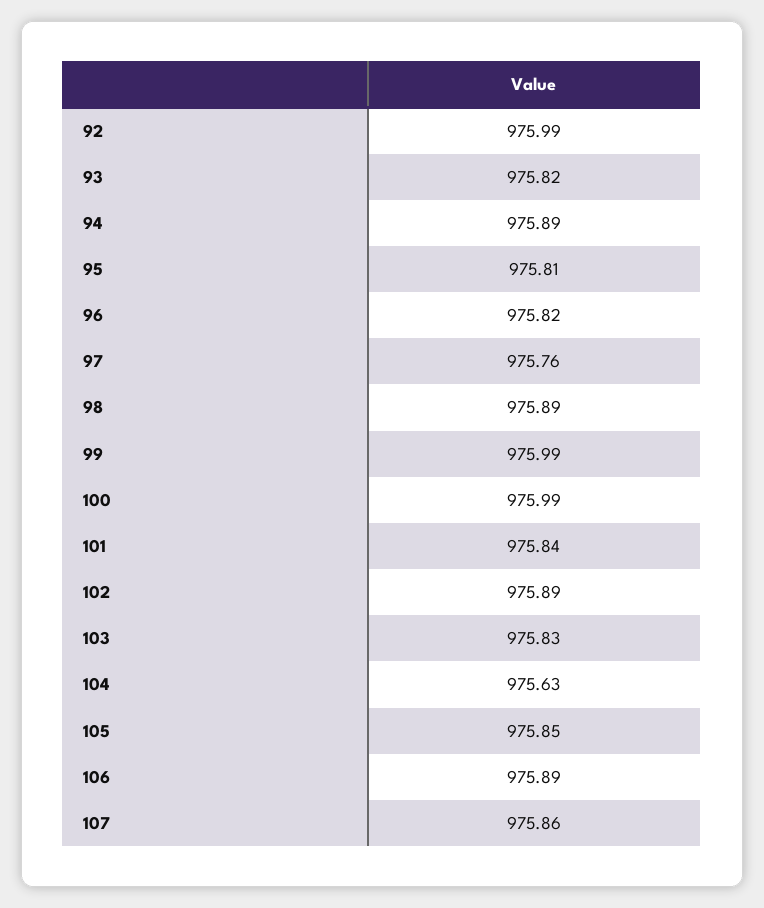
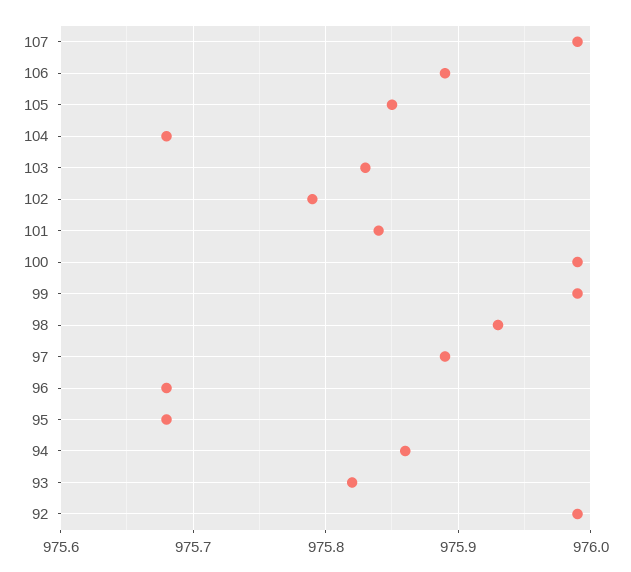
  {
    "92": 975.99,
    "93": 975.82,
-   "94": 975.89,
+   "94": 975.86,
-   "95": 975.81,
+   "95": 975.68,
-   "96": 975.82,
+   "96": 975.68,
-   "97": 975.76,
+   "97": 975.89,
-   "98": 975.89,
+   "98": 975.93,
    "99": 975.99,
    "100": 975.99,
    "101": 975.84,
-   "102": 975.89,
+   "102": 975.79,
    "103": 975.83,
-   "104": 975.63,
+   "104": 975.68,
    "105": 975.85,
    "106": 975.89,
-   "107": 975.86
+   "107": 975.99
  }

